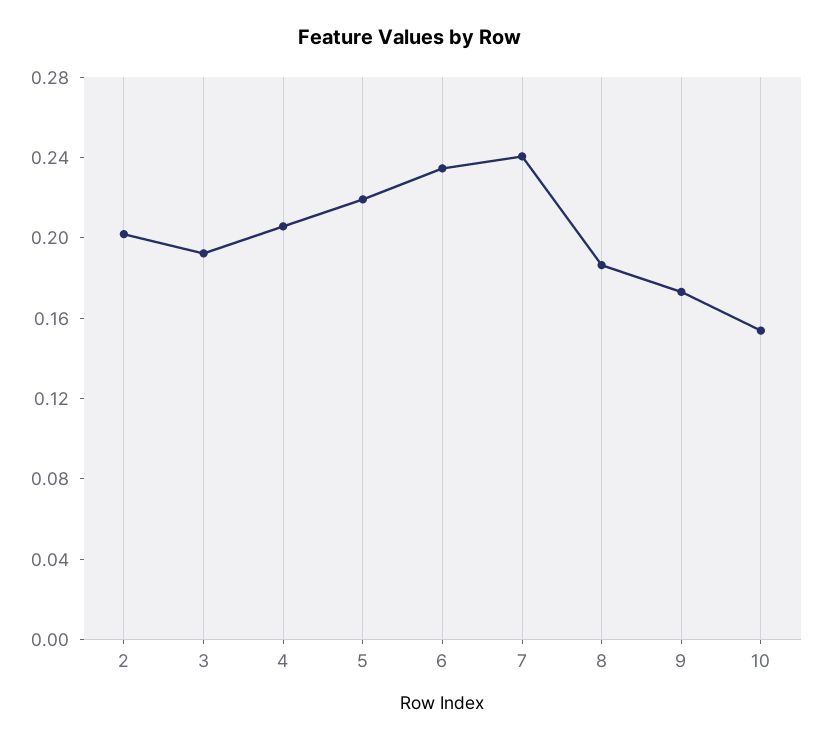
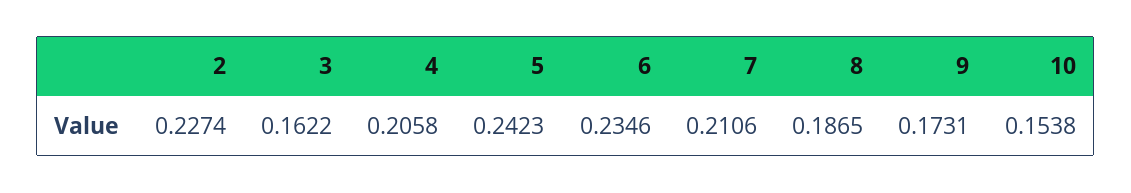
  {
-   "2": 0.2,
+   "2": 0.2274,
-   "3": 0.19,
+   "3": 0.1622,
    "4": 0.2058,
-   "5": 0.22,
+   "5": 0.2423,
    "6": 0.2346,
-   "7": 0.24,
+   "7": 0.2106,
    "8": 0.1865,
    "9": 0.1731,
    "10": 0.1538
  }

